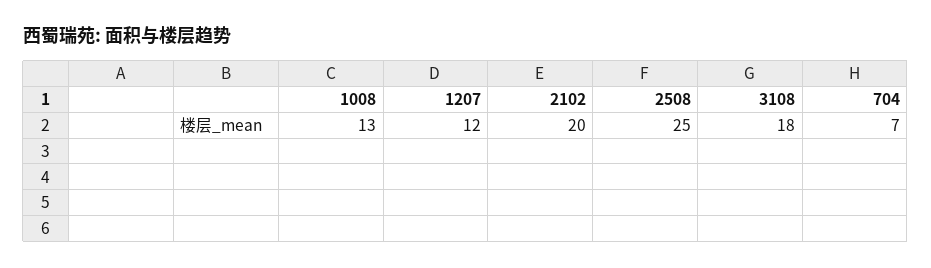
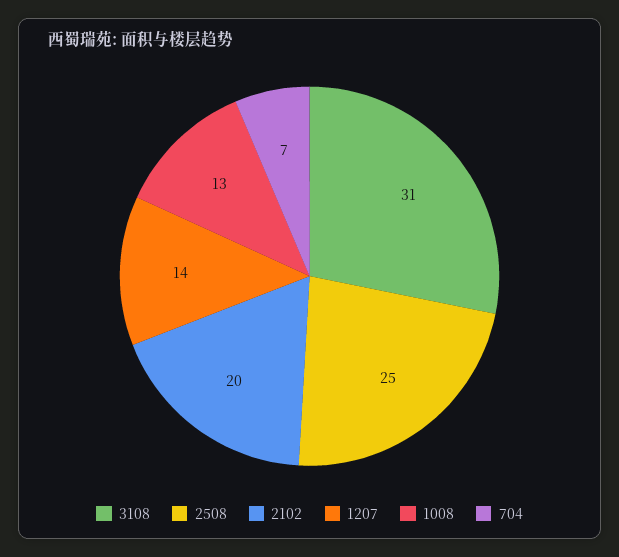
  {
    "1008": 13,
-   "1207": 12,
+   "1207": 14,
    "2102": 20,
    "2508": 25,
-   "3108": 18,
+   "3108": 31,
    "704": 7
  }

